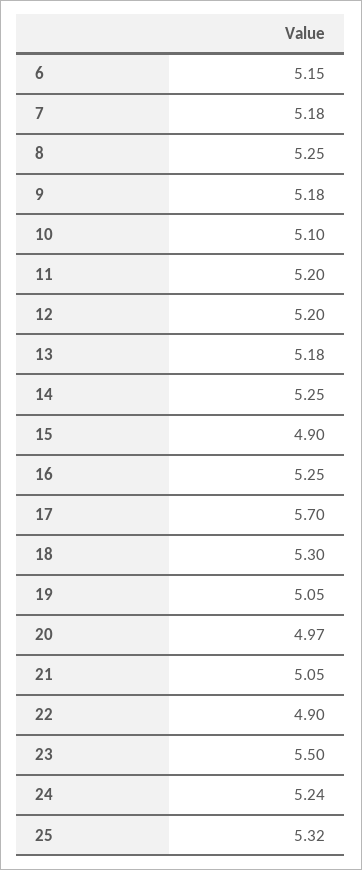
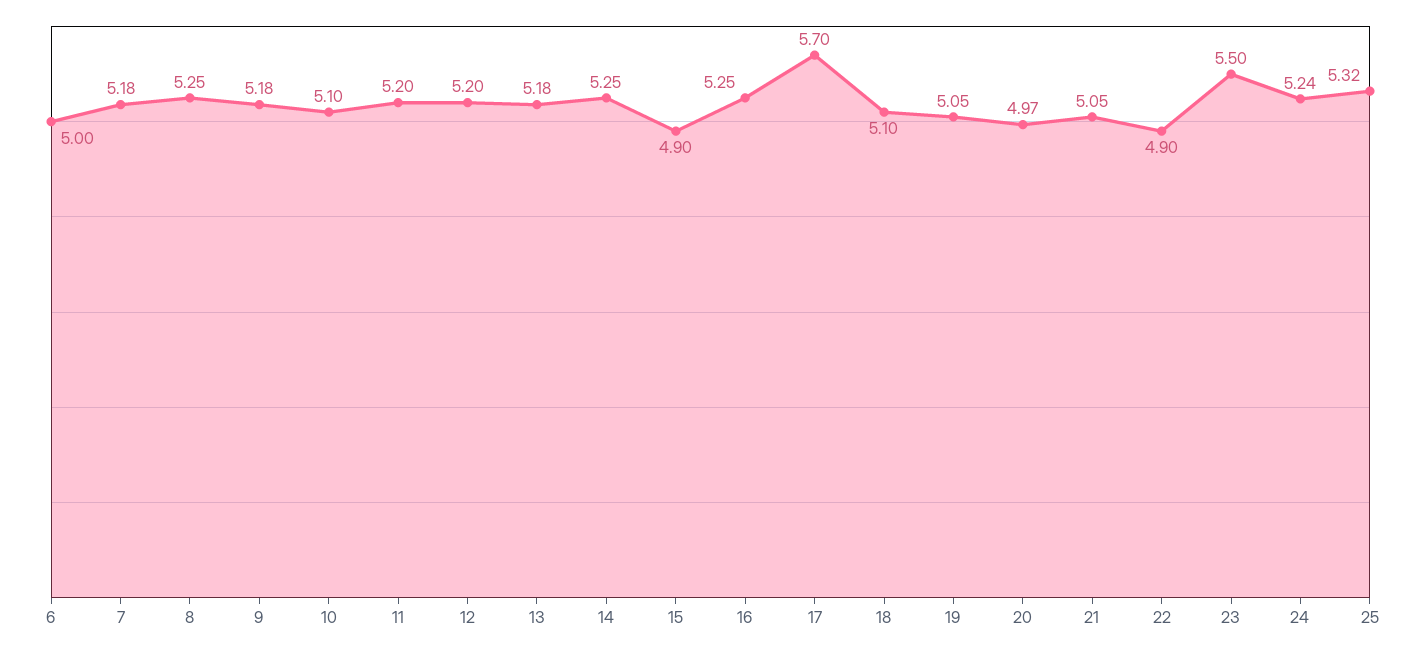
  {
-   "6": 5.15,
+   "6": 5,
    "7": 5.18,
    "8": 5.25,
    "9": 5.18,
    "10": 5.1,
    "11": 5.2,
    "12": 5.2,
    "13": 5.18,
    "14": 5.25,
    "15": 4.9,
    "16": 5.25,
    "17": 5.7,
-   "18": 5.3,
+   "18": 5.1,
    "19": 5.05,
    "20": 4.97,
    "21": 5.05,
    "22": 4.9,
    "23": 5.5,
    "24": 5.24,
    "25": 5.32
  }

